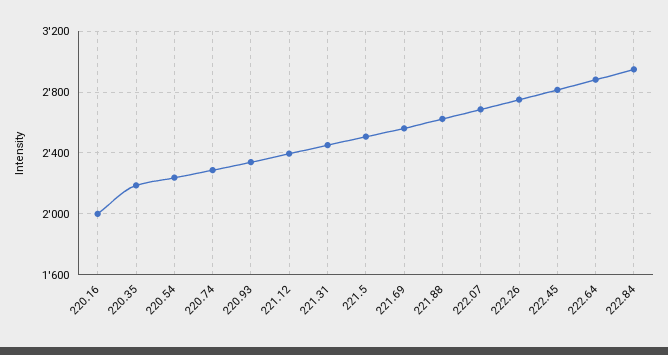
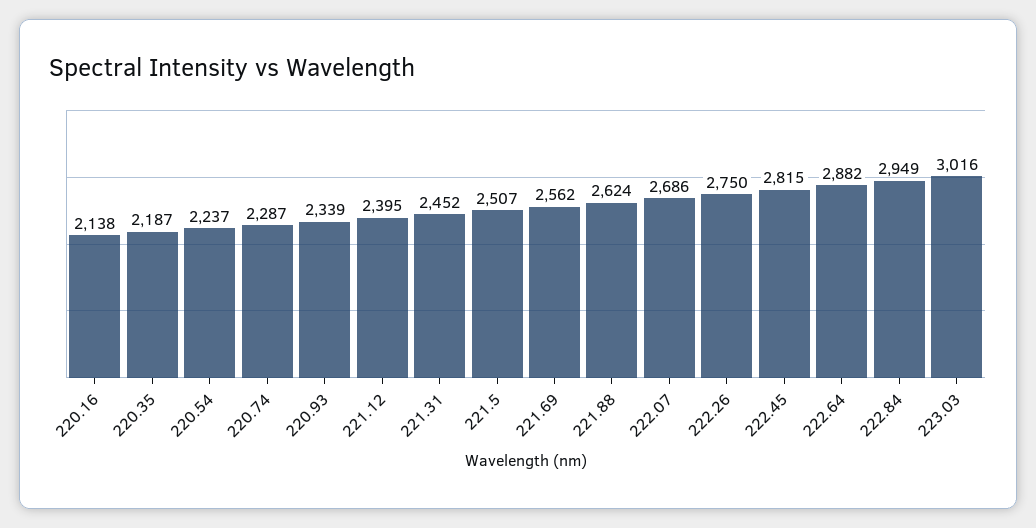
  {
-   "220.16": 2000,
+   "220.16": 2138,
    "220.35": 2187,
    "220.54": 2237,
    "220.74": 2287,
    "220.93": 2339,
    "221.12": 2395,
    "221.31": 2452,
    "221.5": 2507,
    "221.69": 2562,
    "221.88": 2624,
    "222.07": 2686,
    "222.26": 2750,
    "222.45": 2815,
    "222.64": 2882,
-   "222.84": 2949
+   "222.84": 2949,
+   "223.03": 3016
  }

